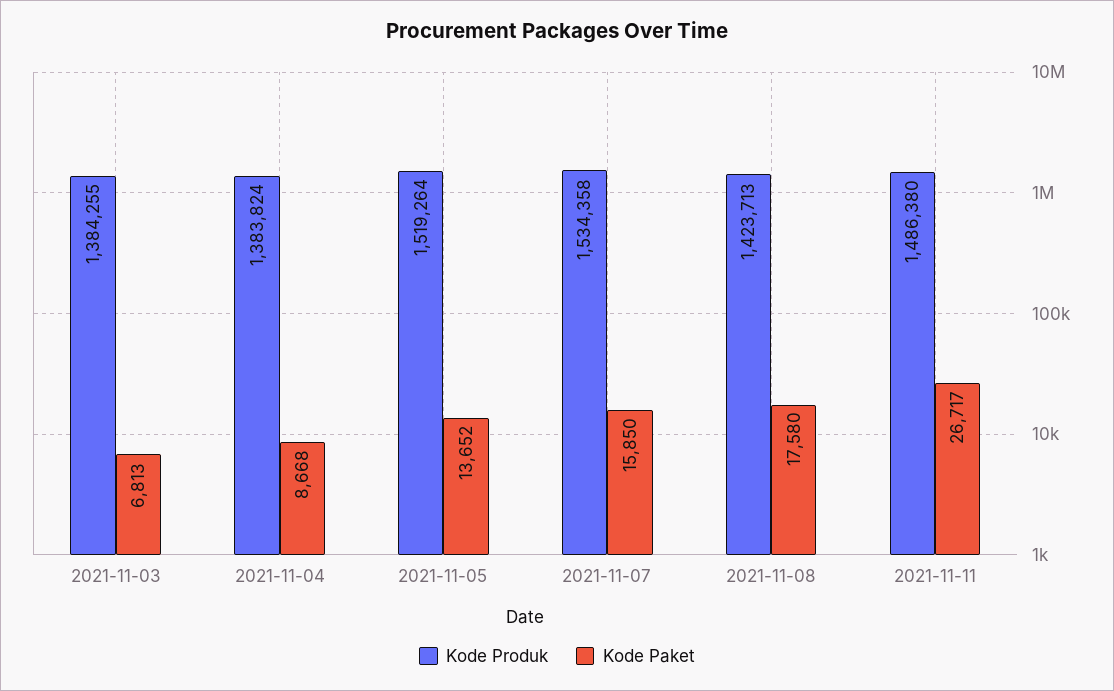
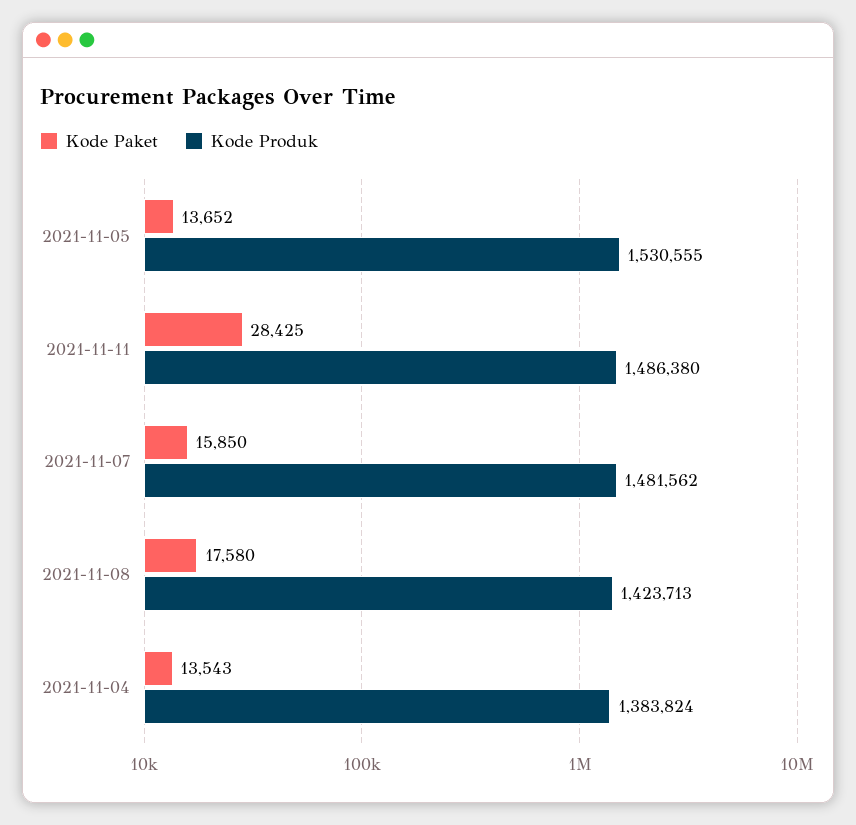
  {
    "Kode Produk": {
-     "2021-11-03": 1384255,
      "2021-11-04": 1383824,
-     "2021-11-05": 1519264,
+     "2021-11-05": 1530555,
-     "2021-11-07": 1534358,
+     "2021-11-07": 1481562,
      "2021-11-08": 1423713,
      "2021-11-11": 1486380
    },
    "Kode Paket": {
-     "2021-11-03": 6813,
-     "2021-11-04": 8668,
+     "2021-11-04": 13543,
      "2021-11-05": 13652,
      "2021-11-07": 15850,
      "2021-11-08": 17580,
-     "2021-11-11": 26717
+     "2021-11-11": 28425
    }
  }

